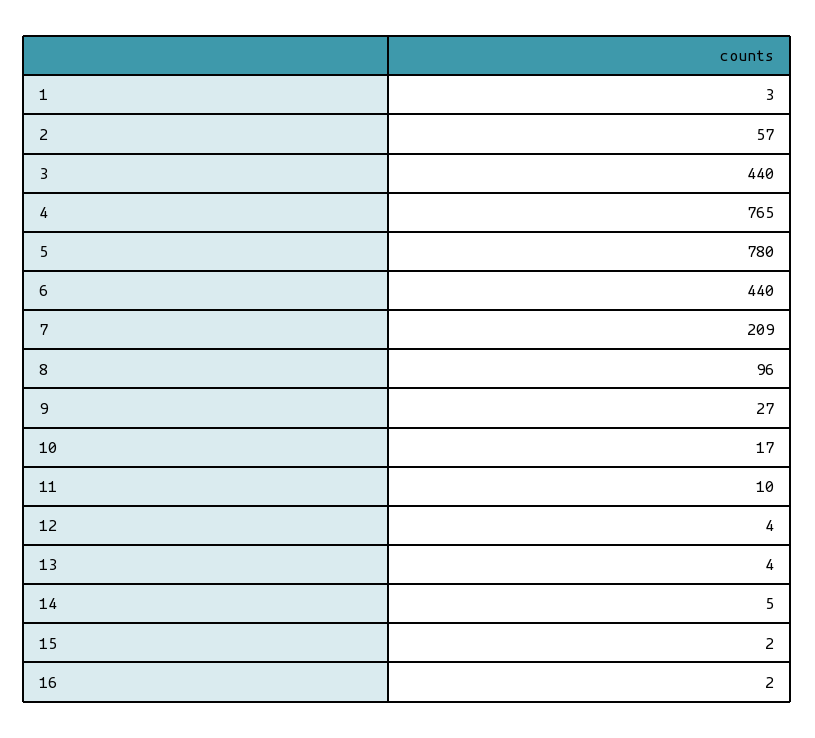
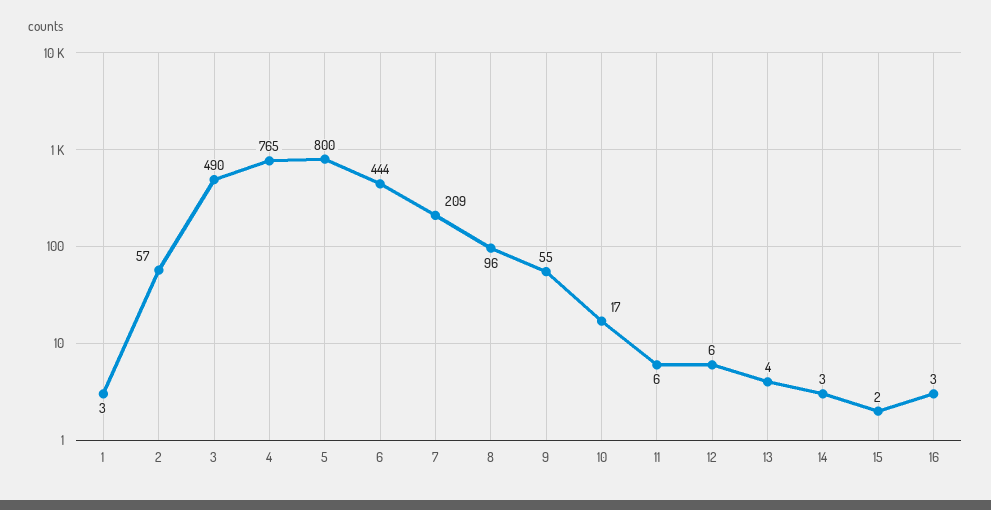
  {
    "1": 3,
    "2": 57,
-   "3": 440,
+   "3": 490,
    "4": 765,
-   "5": 780,
+   "5": 800,
-   "6": 440,
+   "6": 444,
    "7": 209,
    "8": 96,
-   "9": 27,
+   "9": 55,
    "10": 17,
-   "11": 10,
+   "11": 6,
-   "12": 4,
+   "12": 6,
    "13": 4,
-   "14": 5,
+   "14": 3,
    "15": 2,
-   "16": 2
+   "16": 3
  }

